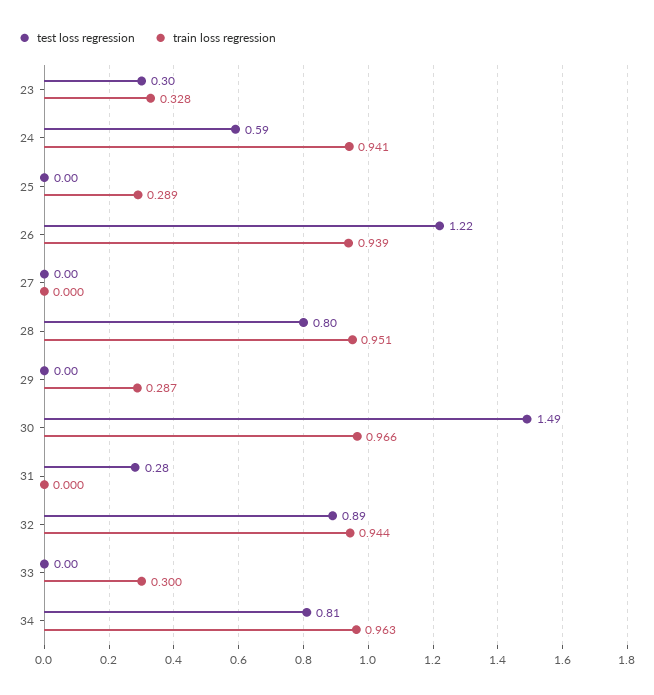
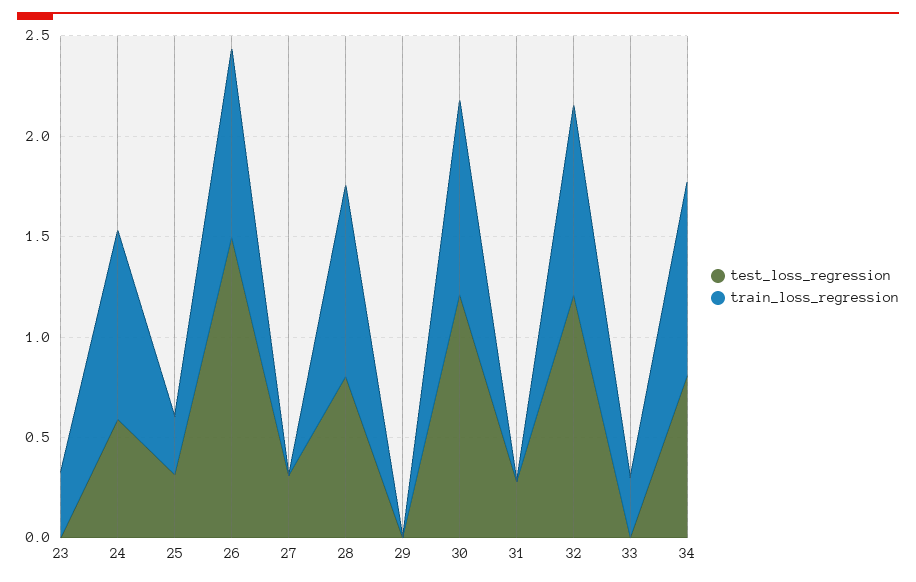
  {
    "test loss regression": {
-     "23": 0.3,
+     "23": 0,
      "24": 0.59,
-     "25": 0,
+     "25": 0.3,
-     "26": 1.22,
+     "26": 1.5,
-     "27": 0,
+     "27": 0.3,
      "28": 0.8,
      "29": 0,
-     "30": 1.49,
+     "30": 1.2,
      "31": 0.28,
-     "32": 0.89,
+     "32": 1.2,
      "33": 0,
      "34": 0.81
    },
    "train loss regression": {
      "23": 0.328,
      "24": 0.941,
      "25": 0.289,
      "26": 0.939,
      "27": 0,
      "28": 0.951,
-     "29": 0.287,
+     "29": 0,
      "30": 0.966,
      "31": 0,
      "32": 0.944,
      "33": 0.3,
      "34": 0.963
    }
  }

